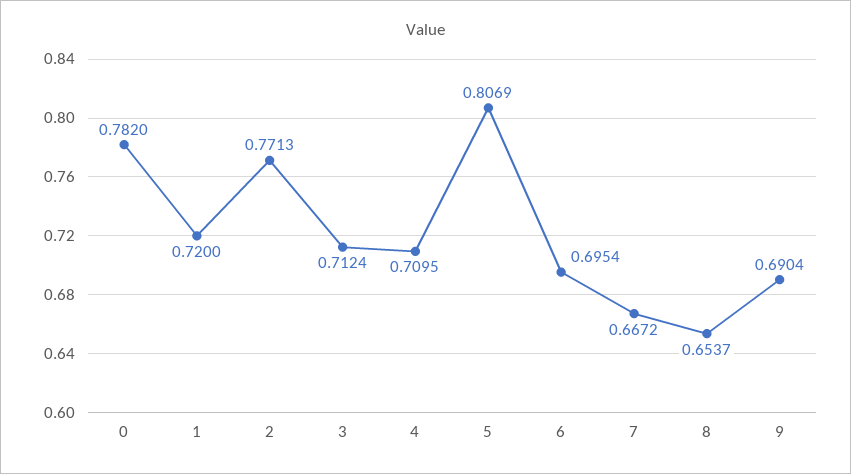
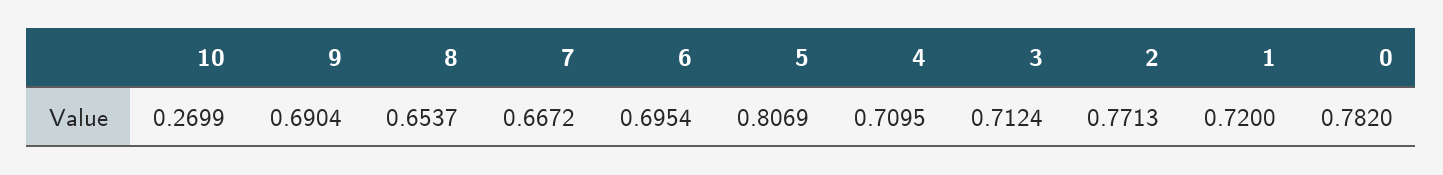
  {
    "0": 0.782,
    "1": 0.72,
    "2": 0.7713,
    "3": 0.7124,
    "4": 0.7095,
    "5": 0.8069,
    "6": 0.6954,
    "7": 0.6672,
    "8": 0.6537,
-   "9": 0.6904
+   "9": 0.6904,
+   "10": 0.2699
  }

